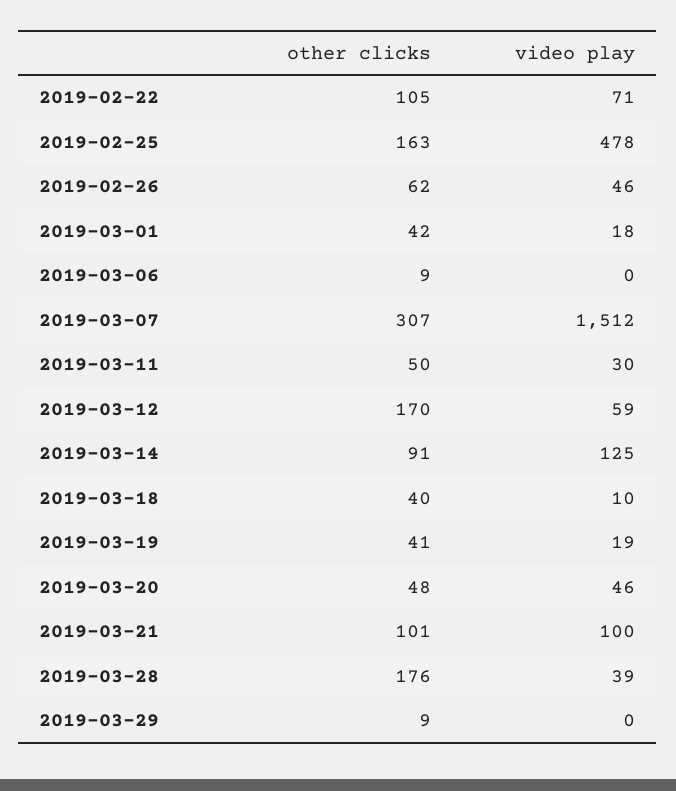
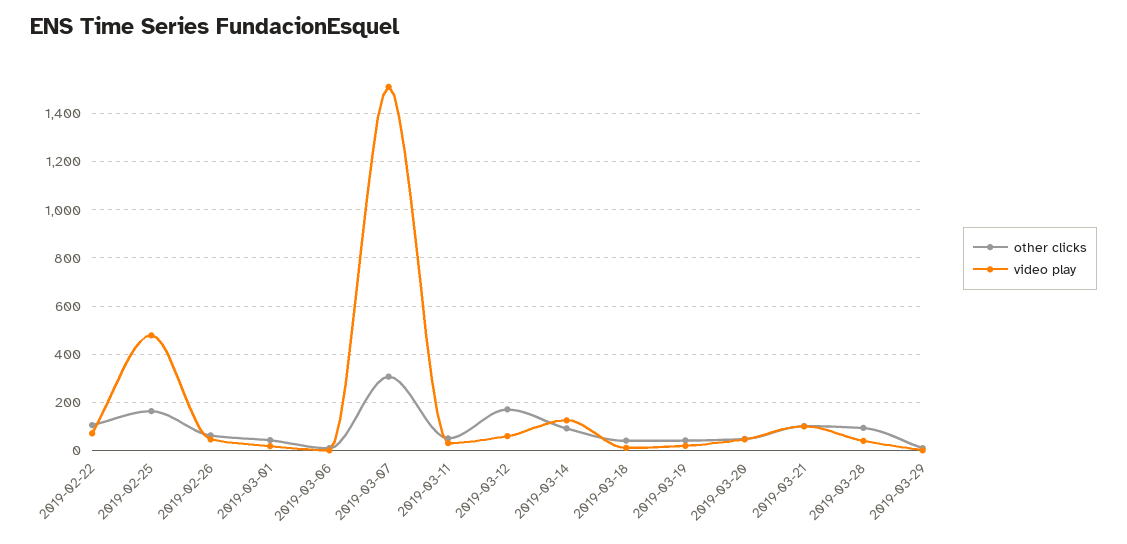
  {
    "other clicks": {
      "2019-02-22": 105,
      "2019-02-25": 163,
      "2019-02-26": 62,
      "2019-03-01": 42,
      "2019-03-06": 9,
      "2019-03-07": 307,
      "2019-03-11": 50,
      "2019-03-12": 170,
      "2019-03-14": 91,
      "2019-03-18": 40,
      "2019-03-19": 41,
      "2019-03-20": 48,
      "2019-03-21": 101,
-     "2019-03-28": 176,
+     "2019-03-28": 100,
      "2019-03-29": 9
    },
    "video play": {
      "2019-02-22": 71,
      "2019-02-25": 478,
      "2019-02-26": 46,
      "2019-03-01": 18,
      "2019-03-06": 0,
      "2019-03-07": 1512,
      "2019-03-11": 30,
      "2019-03-12": 59,
      "2019-03-14": 125,
      "2019-03-18": 10,
      "2019-03-19": 19,
      "2019-03-20": 46,
      "2019-03-21": 100,
      "2019-03-28": 39,
      "2019-03-29": 0
    }
  }

